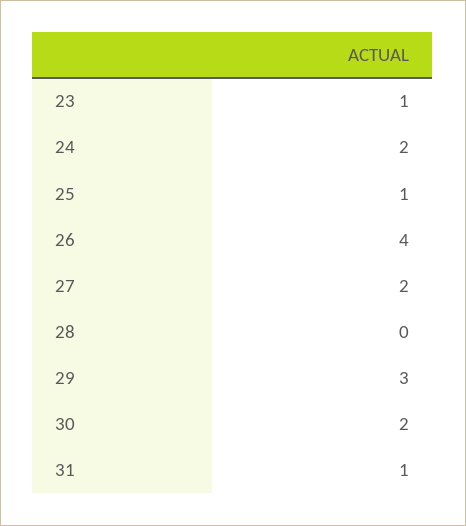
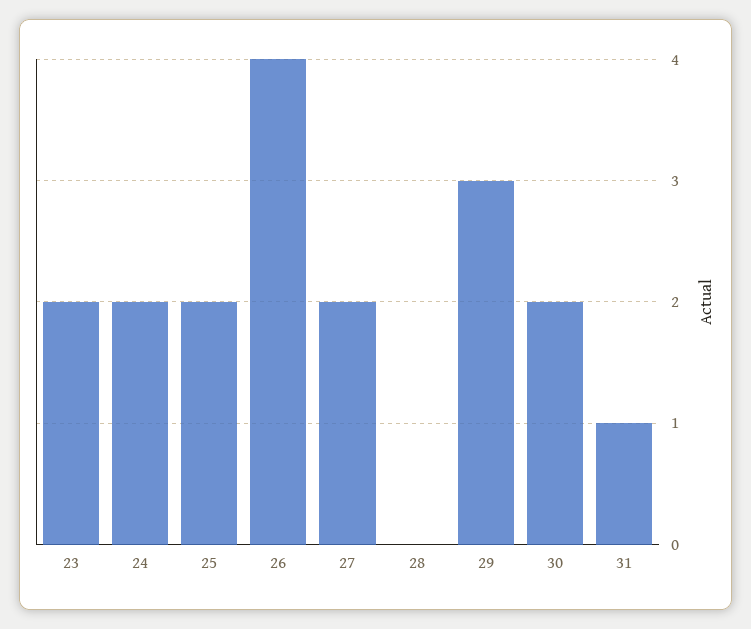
  {
-   "23": 1,
+   "23": 2,
    "24": 2,
-   "25": 1,
+   "25": 2,
    "26": 4,
    "27": 2,
    "28": 0,
    "29": 3,
    "30": 2,
    "31": 1
  }

